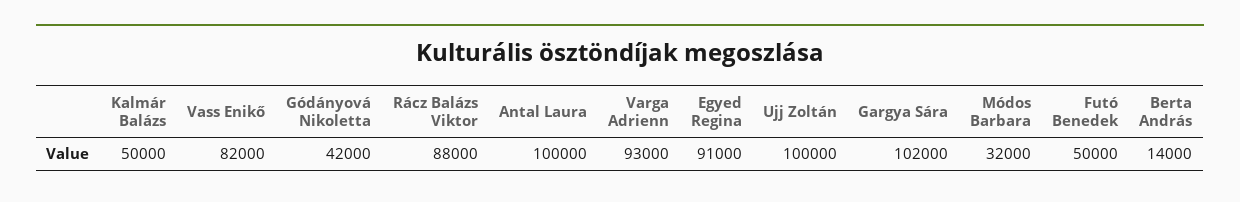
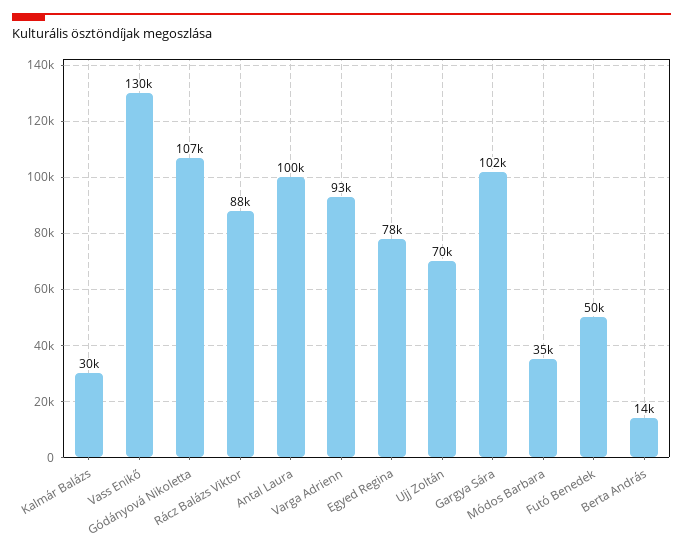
  {
-   "Kalmár Balázs": 50000,
+   "Kalmár Balázs": 30000,
-   "Vass Enikő": 82000,
+   "Vass Enikő": 130000,
-   "Gódányová Nikoletta": 42000,
+   "Gódányová Nikoletta": 107000,
    "Rácz Balázs Viktor": 88000,
    "Antal Laura": 100000,
    "Varga Adrienn": 93000,
-   "Egyed Regina": 91000,
+   "Egyed Regina": 78000,
-   "Ujj Zoltán": 100000,
+   "Ujj Zoltán": 70000,
    "Gargya Sára": 102000,
-   "Módos Barbara": 32000,
+   "Módos Barbara": 35000,
    "Futó Benedek": 50000,
    "Berta András": 14000
  }

